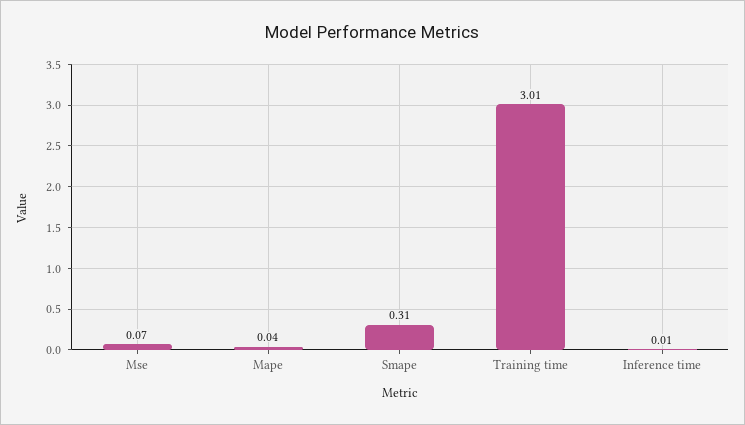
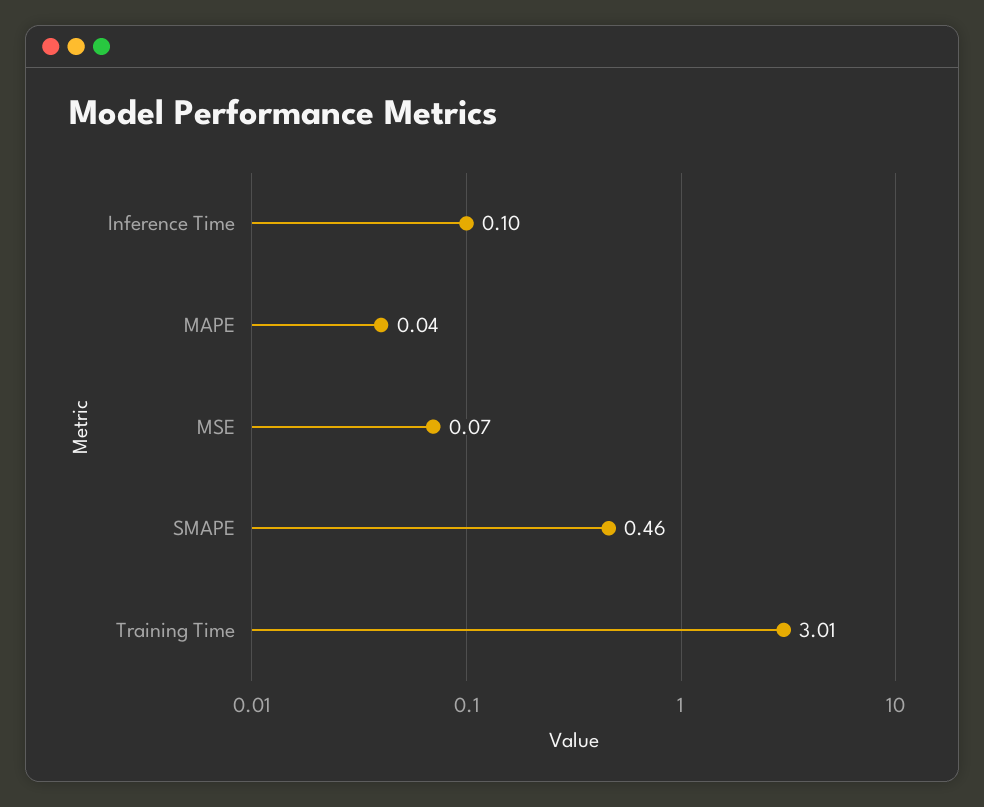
  {
    "Mse": 0.07,
    "Mape": 0.04,
-   "Smape": 0.31,
+   "Smape": 0.46,
    "Training time": 3.01,
-   "Inference time": 0.01
+   "Inference time": 0.1
  }

